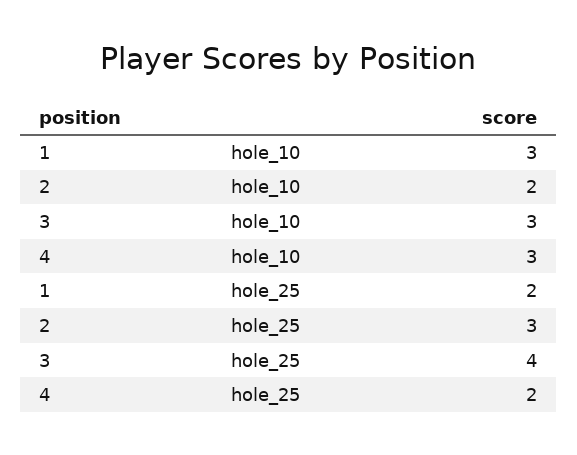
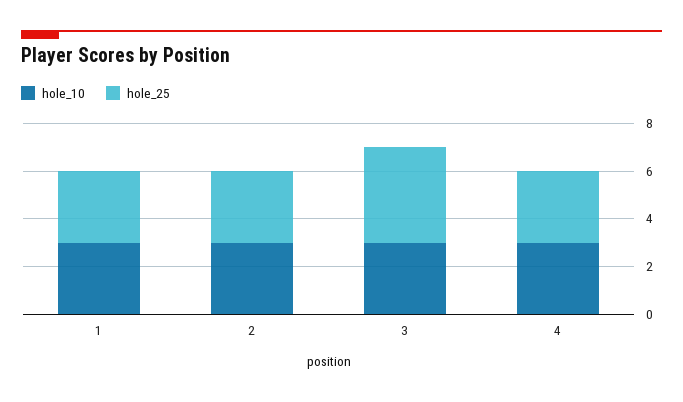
  {
    "hole_10": {
      "1": 3,
-     "2": 2,
+     "2": 3,
      "3": 3,
      "4": 3
    },
    "hole_25": {
-     "1": 2,
+     "1": 3,
      "2": 3,
      "3": 4,
-     "4": 2
+     "4": 3
    }
  }

